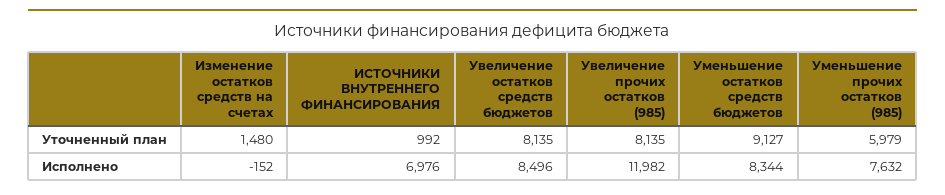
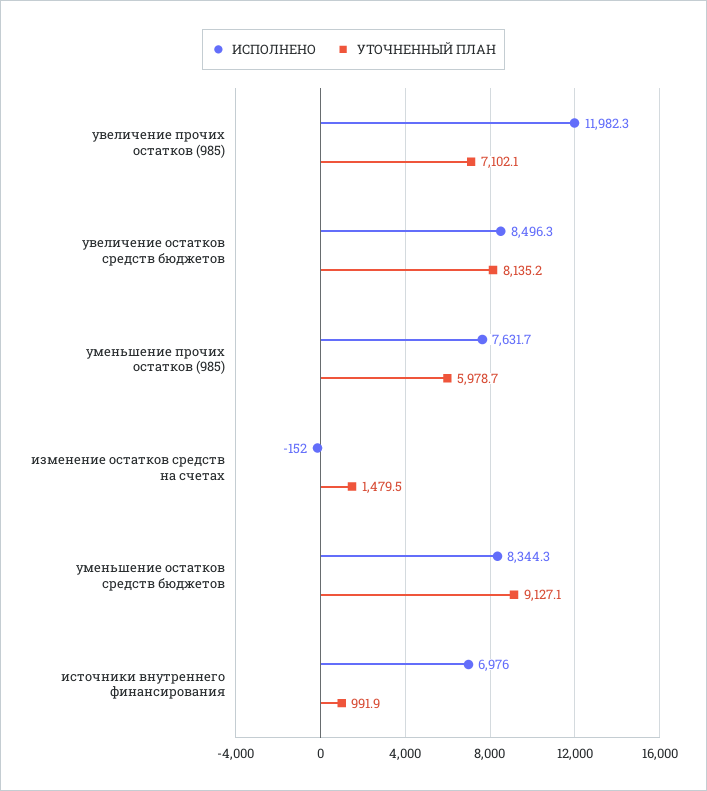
  {
    "Уточненный план": {
      "Изменение остатков средств на счетах": 1479.5,
      "ИСТОЧНИКИ ВНУТРЕННЕГО ФИНАНСИРОВАНИЯ": 991.9,
      "Увеличение остатков средств бюджетов": 8135.2,
-     "Увеличение прочих остатков (985)": 8135,
+     "Увеличение прочих остатков (985)": 7102.1,
      "Уменьшение остатков средств бюджетов": 9127.1,
      "Уменьшение прочих остатков (985)": 5978.7
    },
    "Исполнено": {
      "Изменение остатков средств на счетах": -152,
      "ИСТОЧНИКИ ВНУТРЕННЕГО ФИНАНСИРОВАНИЯ": 6976,
      "Увеличение остатков средств бюджетов": 8496.3,
      "Увеличение прочих остатков (985)": 11982.3,
      "Уменьшение остатков средств бюджетов": 8344.3,
      "Уменьшение прочих остатков (985)": 7631.7
    }
  }

